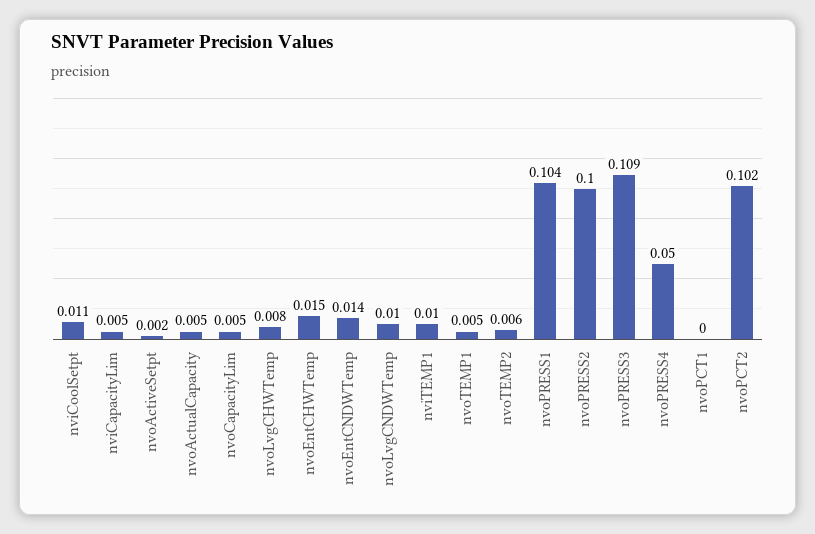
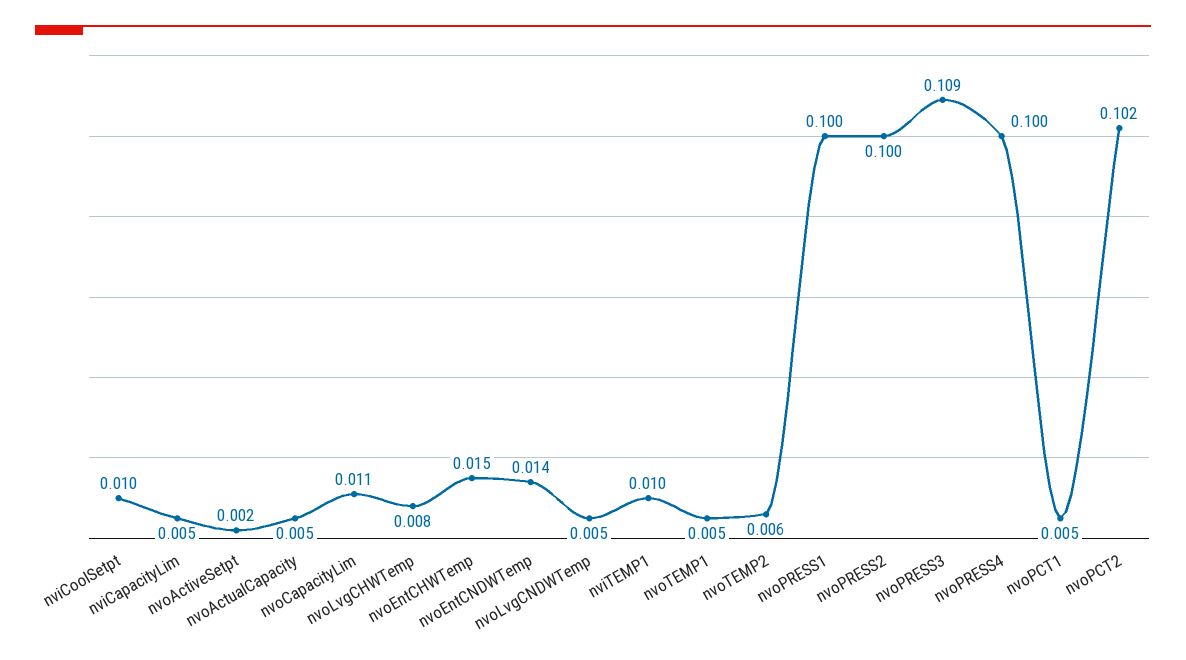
  {
-   "nviCoolSetpt": 0.011,
+   "nviCoolSetpt": 0.01,
    "nviCapacityLim": 0.005,
    "nvoActiveSetpt": 0.002,
    "nvoActualCapacity": 0.005,
-   "nvoCapacityLim": 0.005,
+   "nvoCapacityLim": 0.011,
    "nvoLvgCHWTemp": 0.008,
    "nvoEntCHWTemp": 0.015,
    "nvoEntCNDWTemp": 0.014,
-   "nvoLvgCNDWTemp": 0.01,
+   "nvoLvgCNDWTemp": 0.005,
    "nviTEMP1": 0.01,
    "nvoTEMP1": 0.005,
    "nvoTEMP2": 0.006,
-   "nvoPRESS1": 0.104,
+   "nvoPRESS1": 0.1,
    "nvoPRESS2": 0.1,
    "nvoPRESS3": 0.109,
-   "nvoPRESS4": 0.05,
+   "nvoPRESS4": 0.1,
-   "nvoPCT1": 0,
+   "nvoPCT1": 0.005,
    "nvoPCT2": 0.102
  }

